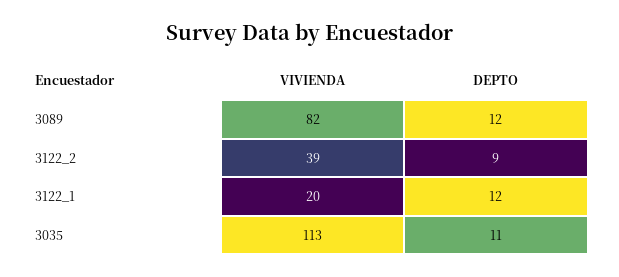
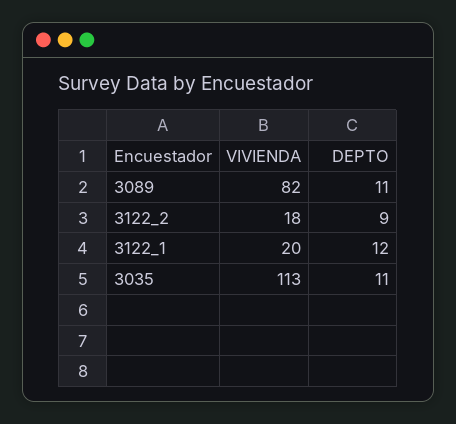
  {
    "VIVIENDA": {
      "3089": 82,
-     "3122_2": 39,
+     "3122_2": 18,
      "3122_1": 20,
      "3035": 113
    },
    "DEPTO": {
-     "3089": 12,
+     "3089": 11,
      "3122_2": 9,
      "3122_1": 12,
      "3035": 11
    }
  }

